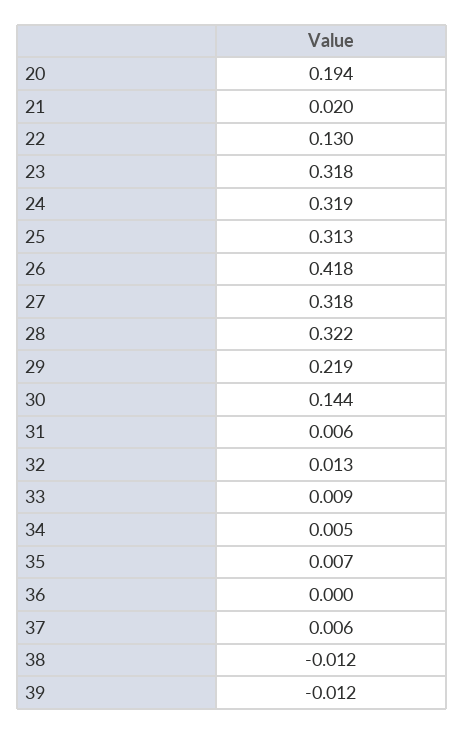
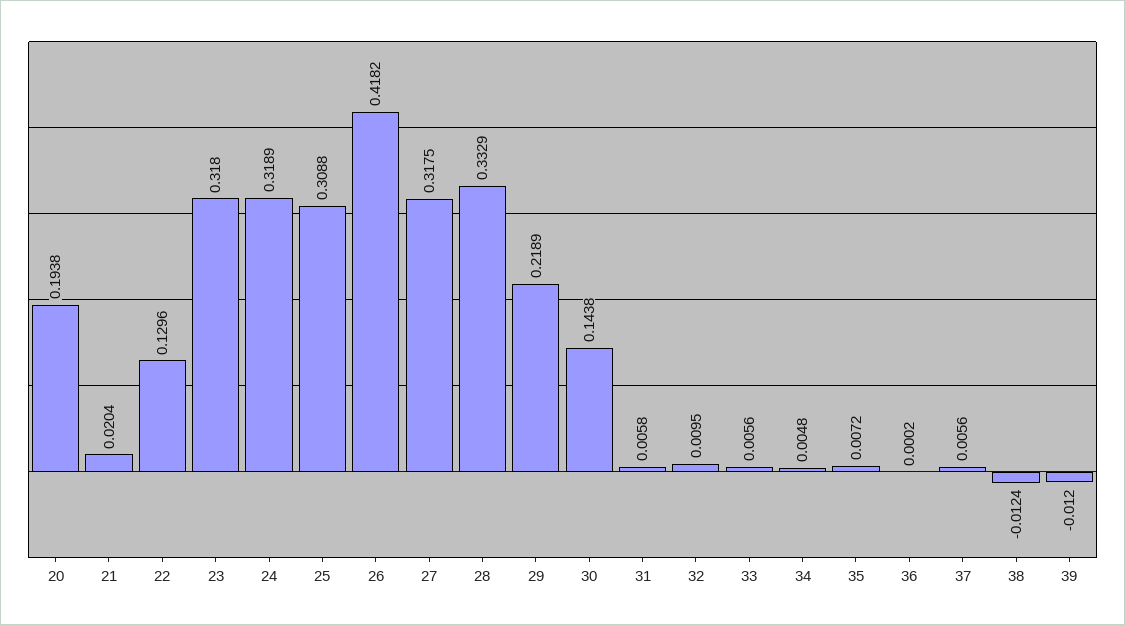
  {
    "20": 0.1938,
    "21": 0.0204,
    "22": 0.1296,
    "23": 0.318,
    "24": 0.3189,
-   "25": 0.313,
+   "25": 0.3088,
    "26": 0.4182,
    "27": 0.3175,
-   "28": 0.322,
+   "28": 0.3329,
    "29": 0.2189,
    "30": 0.1438,
    "31": 0.0058,
-   "32": 0.013,
+   "32": 0.0095,
-   "33": 0.009,
+   "33": 0.0056,
    "34": 0.0048,
    "35": 0.0072,
    "36": 0.0002,
    "37": 0.0056,
    "38": -0.0124,
    "39": -0.012
  }

